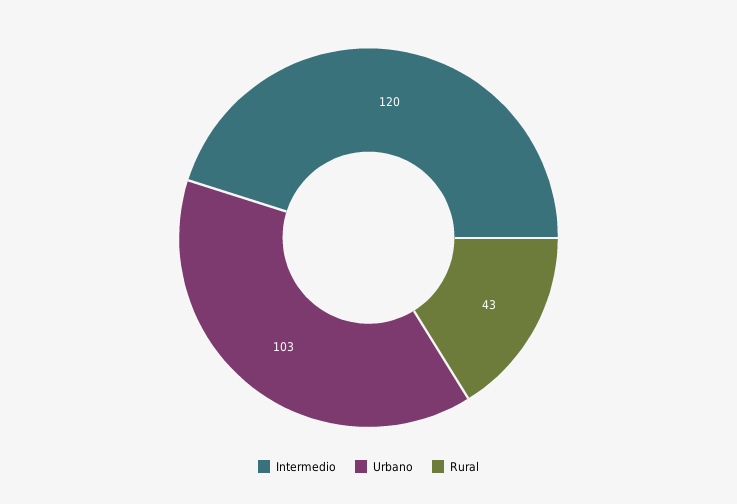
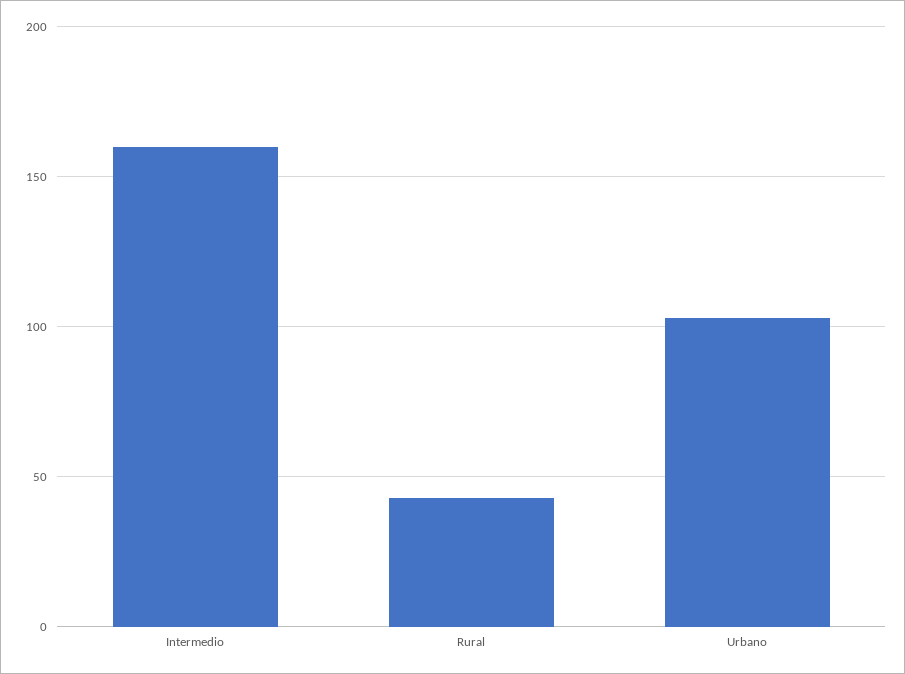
  {
-   "Intermedio": 120,
+   "Intermedio": 160,
    "Urbano": 103,
    "Rural": 43
  }

